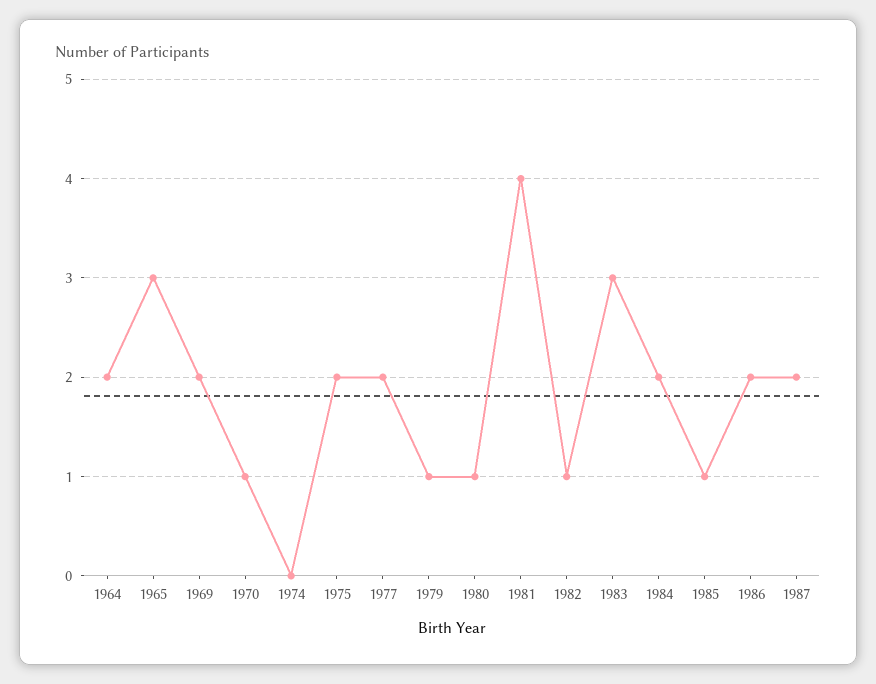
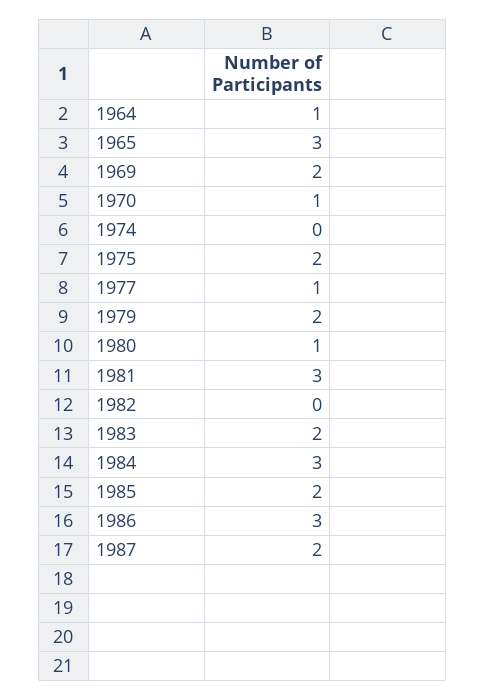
  {
-   "1964": 2,
+   "1964": 1,
    "1965": 3,
    "1969": 2,
    "1970": 1,
    "1974": 0,
    "1975": 2,
-   "1977": 2,
+   "1977": 1,
-   "1979": 1,
+   "1979": 2,
    "1980": 1,
-   "1981": 4,
+   "1981": 3,
-   "1982": 1,
+   "1982": 0,
-   "1983": 3,
+   "1983": 2,
-   "1984": 2,
+   "1984": 3,
-   "1985": 1,
+   "1985": 2,
-   "1986": 2,
+   "1986": 3,
    "1987": 2
  }

